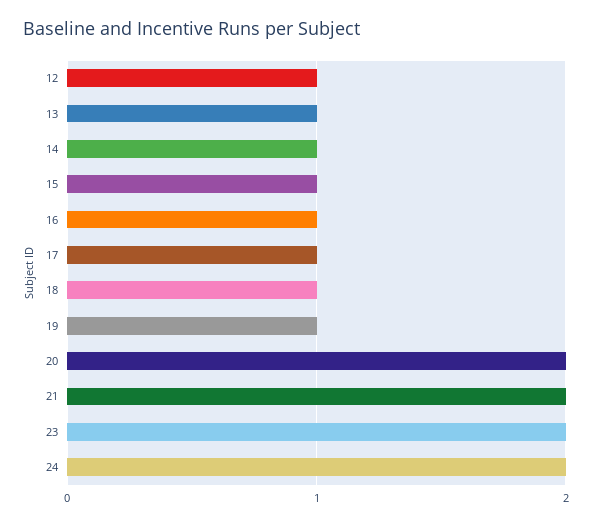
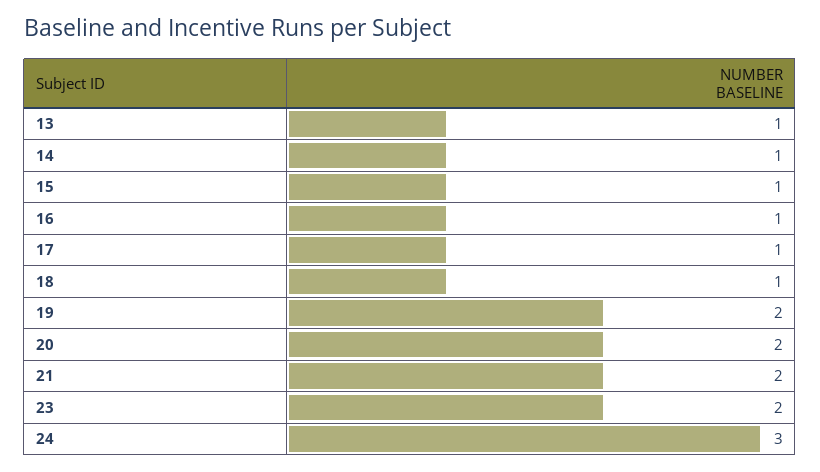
  {
-   "12": 1,
    "13": 1,
    "14": 1,
    "15": 1,
    "16": 1,
    "17": 1,
    "18": 1,
-   "19": 1,
+   "19": 2,
    "20": 2,
    "21": 2,
    "23": 2,
-   "24": 2
+   "24": 3
  }

